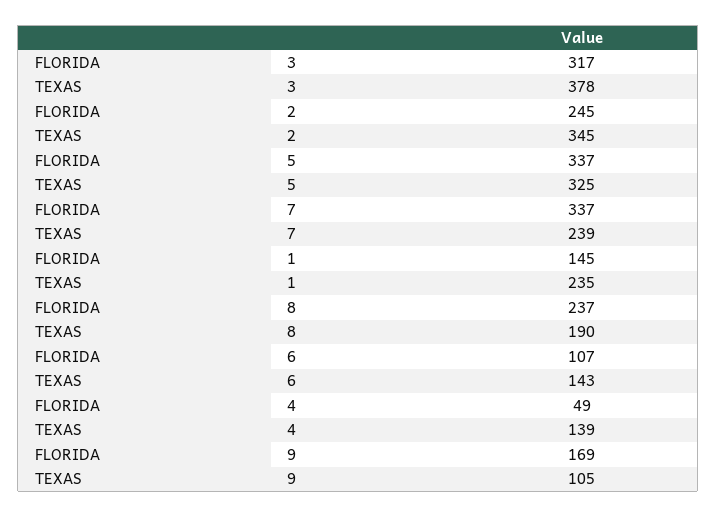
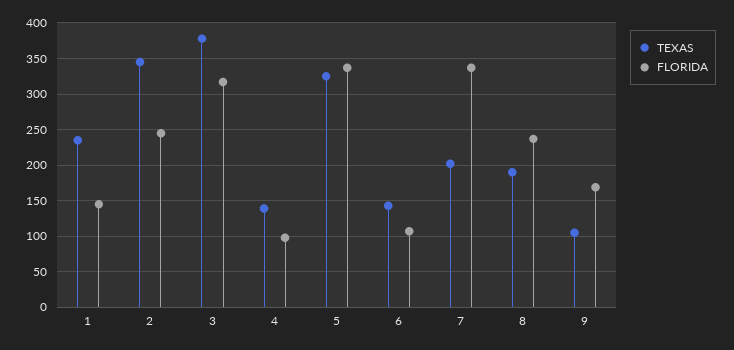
  {
    "FLORIDA": {
      "3": 317,
      "2": 245,
      "5": 337,
      "7": 337,
      "1": 145,
      "8": 237,
      "6": 107,
-     "4": 49,
+     "4": 100,
      "9": 169
    },
    "TEXAS": {
      "3": 378,
      "2": 345,
      "5": 325,
-     "7": 239,
+     "7": 200,
      "1": 235,
      "8": 190,
      "6": 143,
      "4": 139,
      "9": 105
    }
  }

